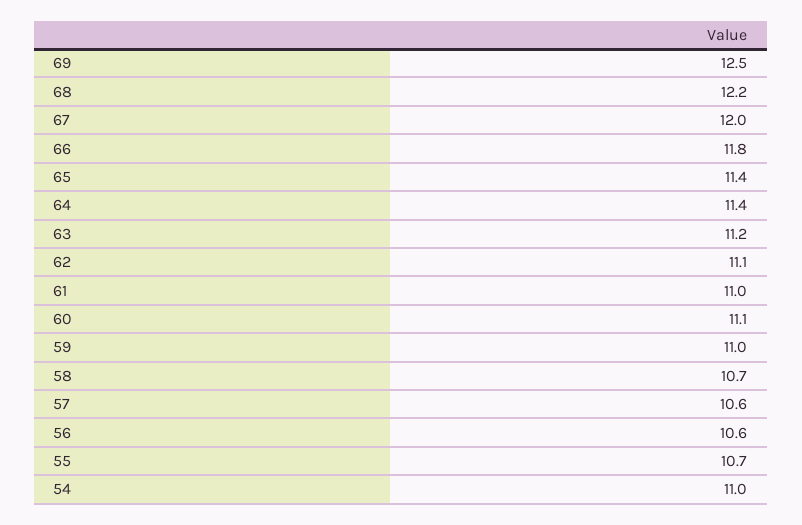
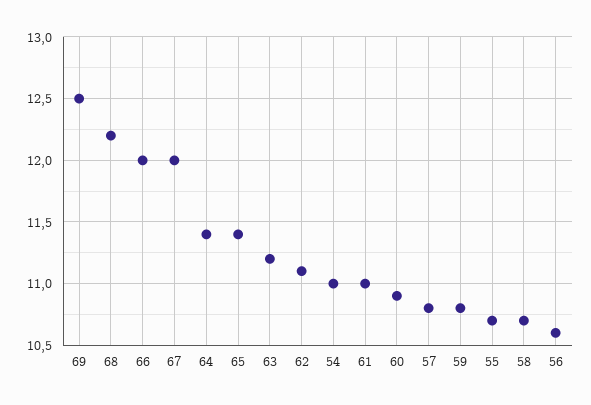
  {
    "69": 12.5,
    "68": 12.2,
    "67": 12,
-   "66": 11.8,
+   "66": 12,
    "65": 11.4,
    "64": 11.4,
    "63": 11.2,
    "62": 11.1,
    "61": 11,
-   "60": 11.1,
+   "60": 10.9,
-   "59": 11,
+   "59": 10.8,
    "58": 10.7,
-   "57": 10.6,
+   "57": 10.8,
    "56": 10.6,
    "55": 10.7,
    "54": 11
  }

